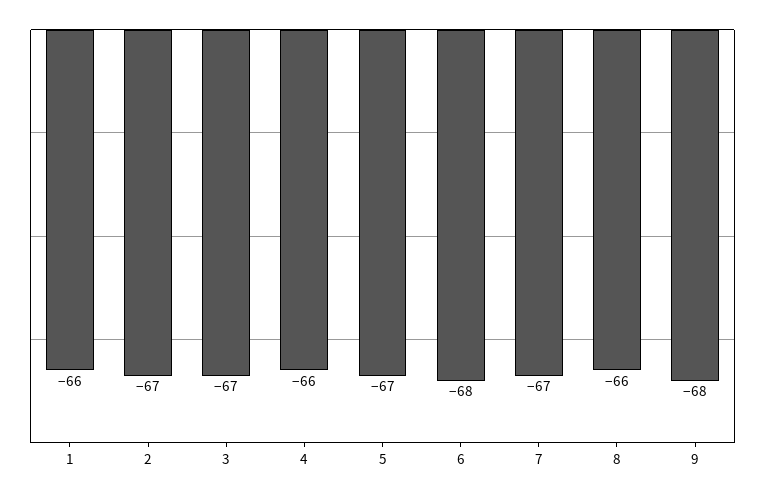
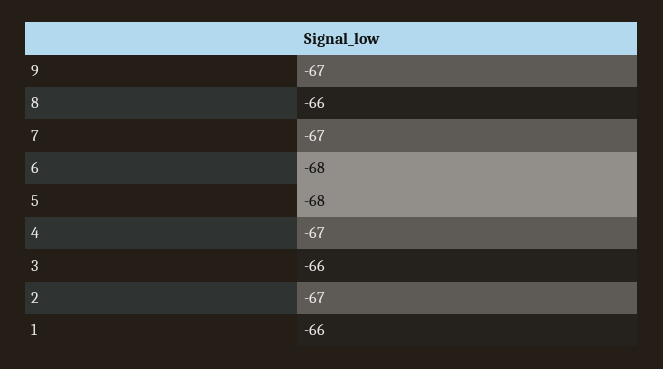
  {
    "1": -66,
    "2": -67,
-   "3": -67,
+   "3": -66,
-   "4": -66,
+   "4": -67,
-   "5": -67,
+   "5": -68,
    "6": -68,
    "7": -67,
    "8": -66,
-   "9": -68
+   "9": -67
  }

